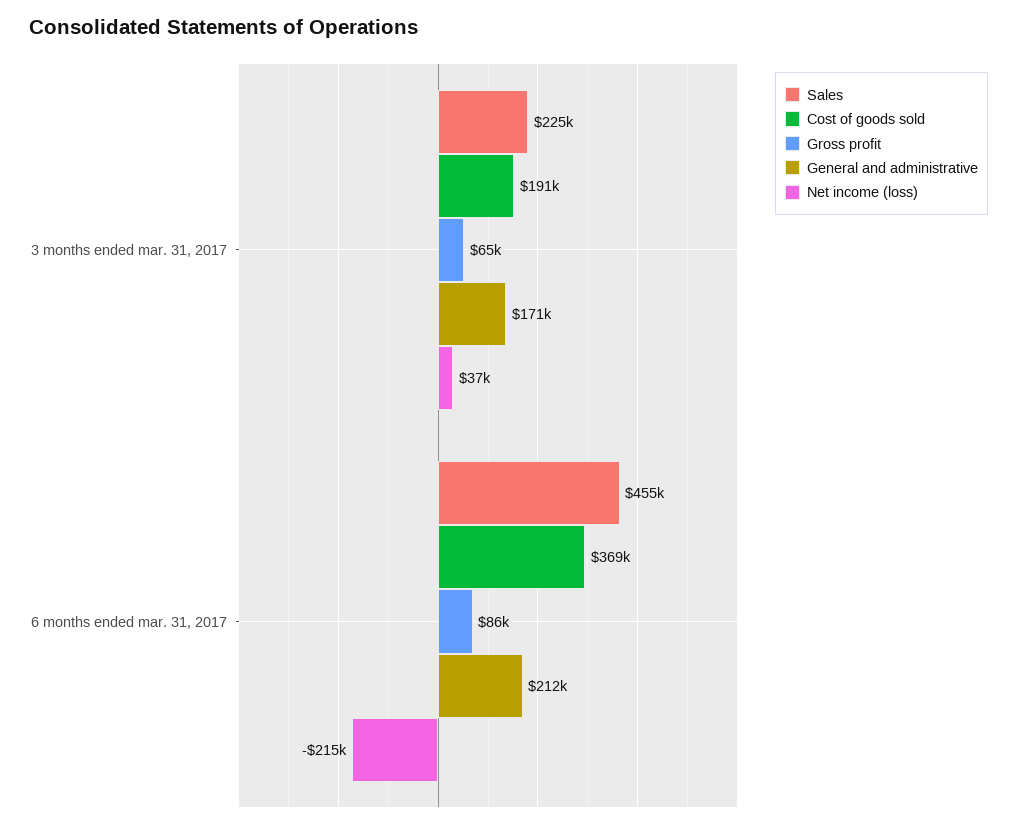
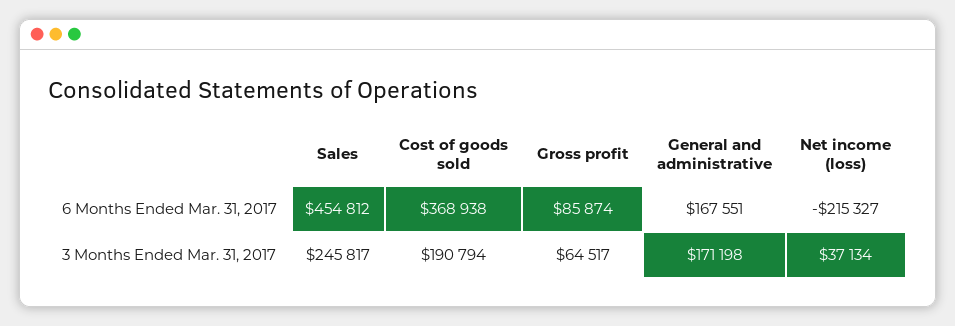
  {
    "Sales": {
-     "3 months ended mar. 31, 2017": 225000,
+     "3 months ended mar. 31, 2017": 245817,
      "6 months ended mar. 31, 2017": 454812
    },
    "Cost of goods sold": {
      "3 months ended mar. 31, 2017": 190794,
      "6 months ended mar. 31, 2017": 368938
    },
    "Gross profit": {
      "3 months ended mar. 31, 2017": 64517,
      "6 months ended mar. 31, 2017": 85874
    },
    "General and administrative": {
      "3 months ended mar. 31, 2017": 171198,
-     "6 months ended mar. 31, 2017": 212000
+     "6 months ended mar. 31, 2017": 167551
    },
    "Net income (loss)": {
      "3 months ended mar. 31, 2017": 37134,
      "6 months ended mar. 31, 2017": -215327
    }
  }

